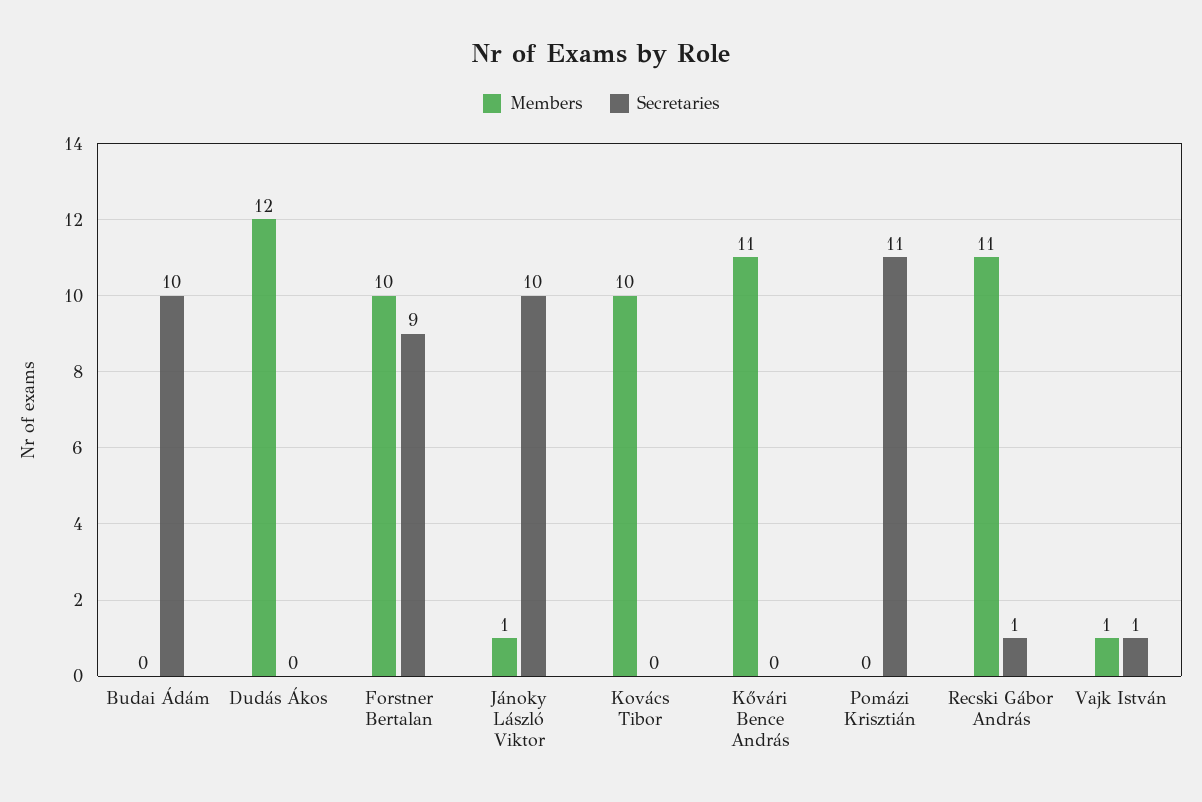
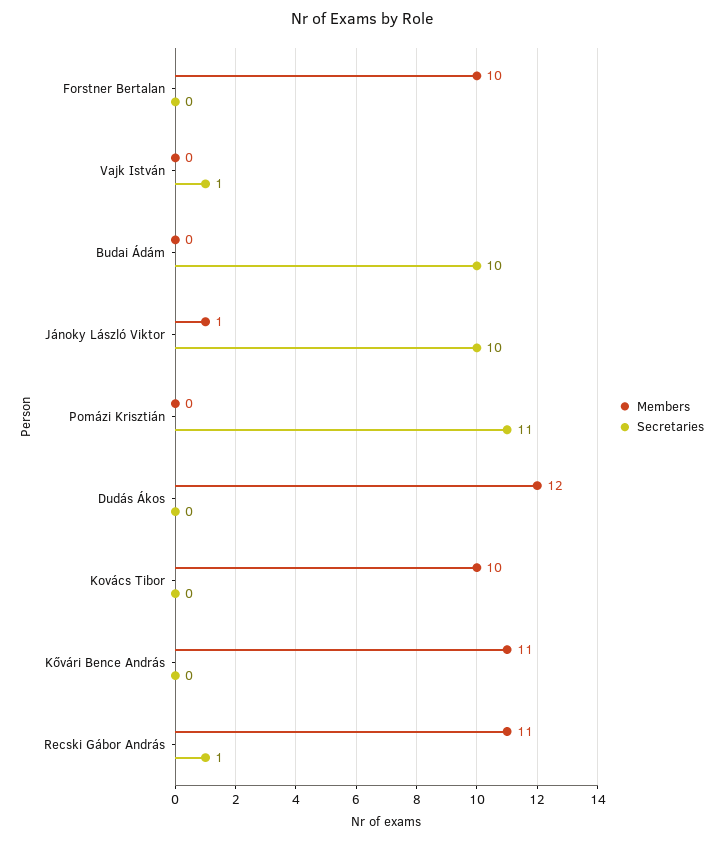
  {
    "Members": {
      "Budai Ádám": 0,
      "Dudás Ákos": 12,
      "Forstner Bertalan": 10,
      "Jánoky László Viktor": 1,
      "Kovács Tibor": 10,
      "Kővári Bence András": 11,
      "Pomázi Krisztián": 0,
      "Recski Gábor András": 11,
-     "Vajk István": 1
+     "Vajk István": 0
    },
    "Secretaries": {
      "Budai Ádám": 10,
      "Dudás Ákos": 0,
-     "Forstner Bertalan": 9,
+     "Forstner Bertalan": 0,
      "Jánoky László Viktor": 10,
      "Kovács Tibor": 0,
      "Kővári Bence András": 0,
      "Pomázi Krisztián": 11,
      "Recski Gábor András": 1,
      "Vajk István": 1
    }
  }

